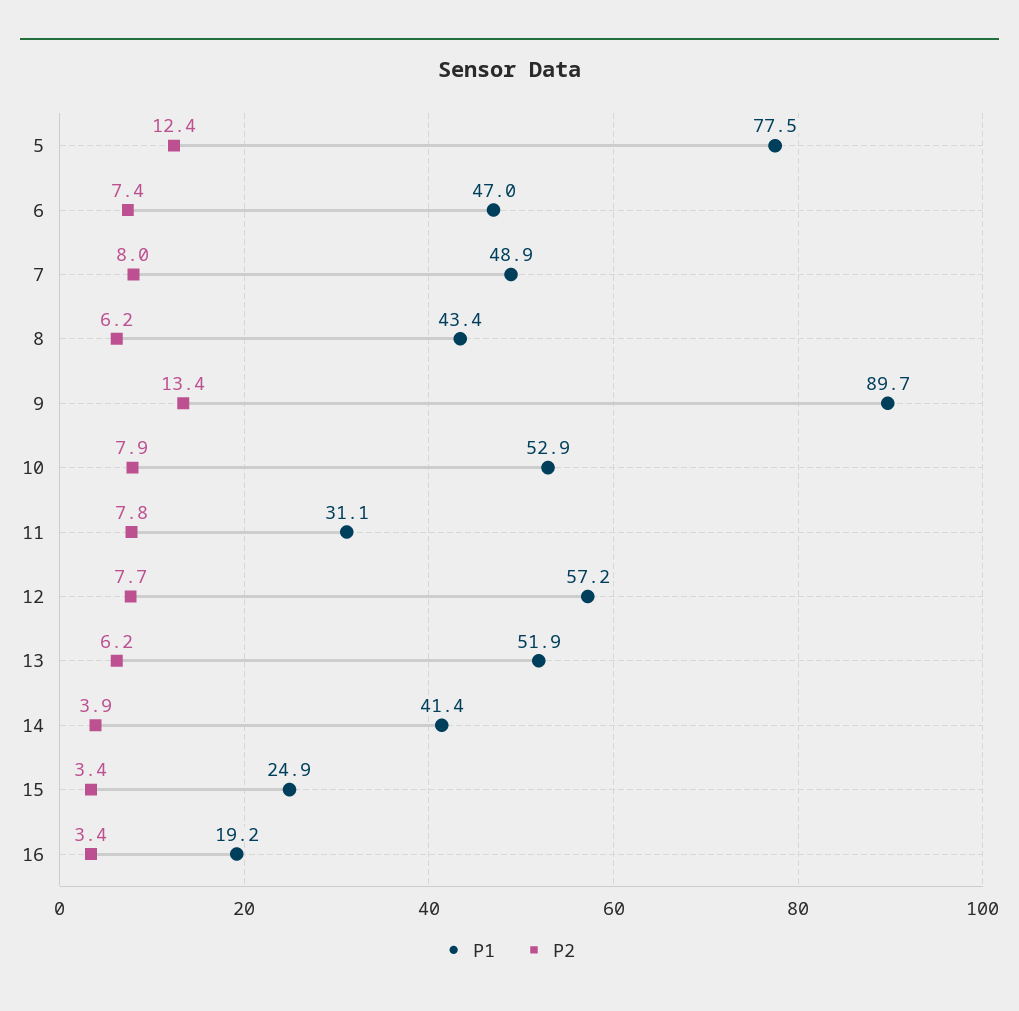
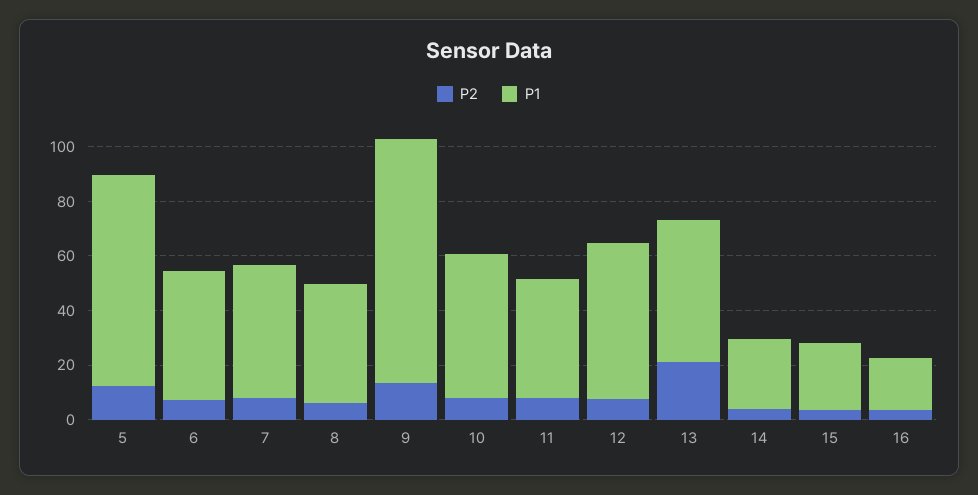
  {
    "P1": {
      "5": 77.5,
      "6": 47,
      "7": 48.9,
      "8": 43.4,
      "9": 89.7,
      "10": 52.9,
-     "11": 31.1,
+     "11": 45,
      "12": 57.2,
      "13": 51.9,
-     "14": 41.4,
+     "14": 25,
      "15": 24.9,
      "16": 19.2
    },
    "P2": {
      "5": 12.4,
      "6": 7.4,
      "7": 8,
      "8": 6.2,
      "9": 13.4,
      "10": 7.9,
      "11": 7.8,
      "12": 7.7,
-     "13": 6.2,
+     "13": 20,
      "14": 3.9,
      "15": 3.4,
      "16": 3.4
    }
  }

